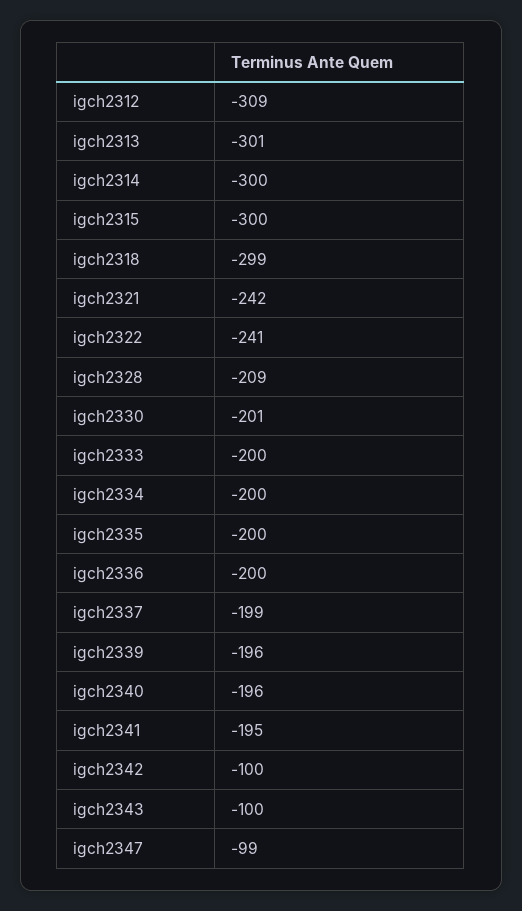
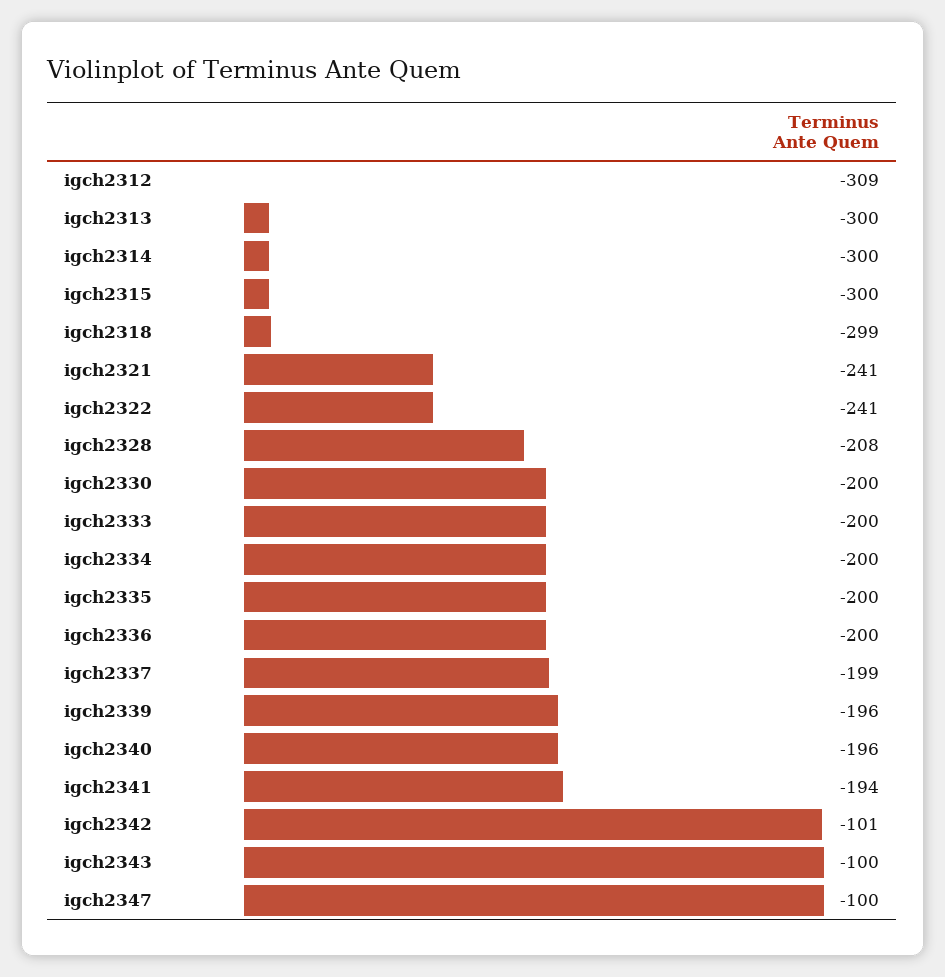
  {
    "igch2312": -309,
-   "igch2313": -301,
+   "igch2313": -300,
    "igch2314": -300,
    "igch2315": -300,
    "igch2318": -299,
-   "igch2321": -242,
+   "igch2321": -241,
    "igch2322": -241,
-   "igch2328": -209,
+   "igch2328": -208,
-   "igch2330": -201,
+   "igch2330": -200,
    "igch2333": -200,
    "igch2334": -200,
    "igch2335": -200,
    "igch2336": -200,
    "igch2337": -199,
    "igch2339": -196,
    "igch2340": -196,
-   "igch2341": -195,
+   "igch2341": -194,
-   "igch2342": -100,
+   "igch2342": -101,
    "igch2343": -100,
-   "igch2347": -99
+   "igch2347": -100
  }

